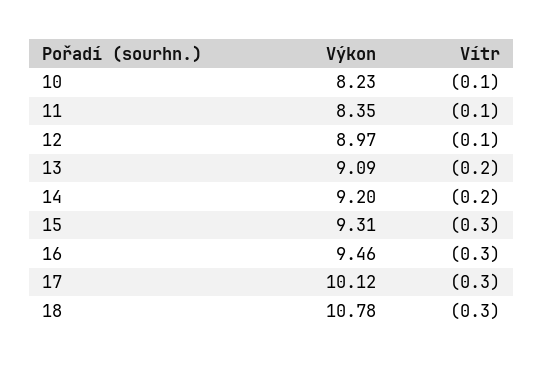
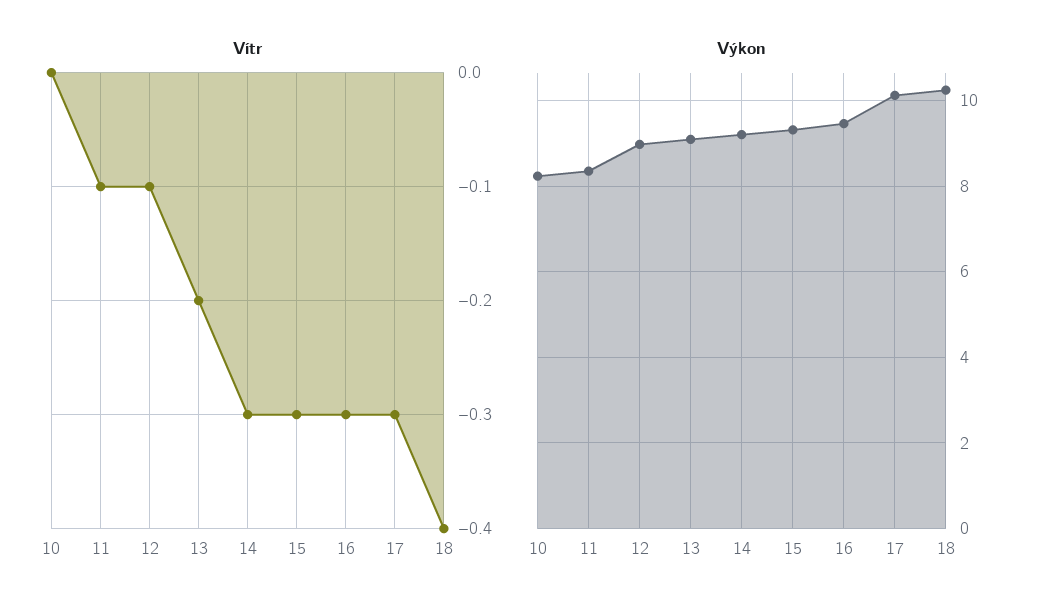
  {
    "Výkon": {
      "10": 8.23,
      "11": 8.35,
      "12": 8.97,
      "13": 9.09,
      "14": 9.2,
      "15": 9.31,
      "16": 9.46,
      "17": 10.12,
-     "18": 10.78
+     "18": 10.2
    },
    "Vítr": {
-     "10": -0.1,
+     "10": 0,
      "11": -0.1,
      "12": -0.1,
      "13": -0.2,
-     "14": -0.2,
+     "14": -0.3,
      "15": -0.3,
      "16": -0.3,
      "17": -0.3,
-     "18": -0.3
+     "18": -0.4
    }
  }

